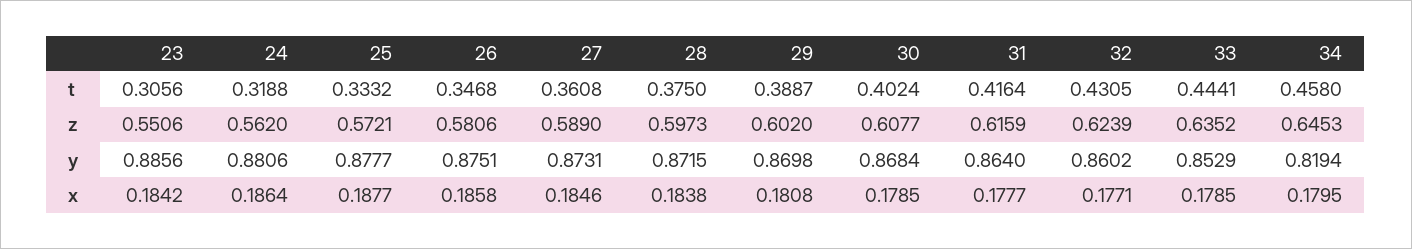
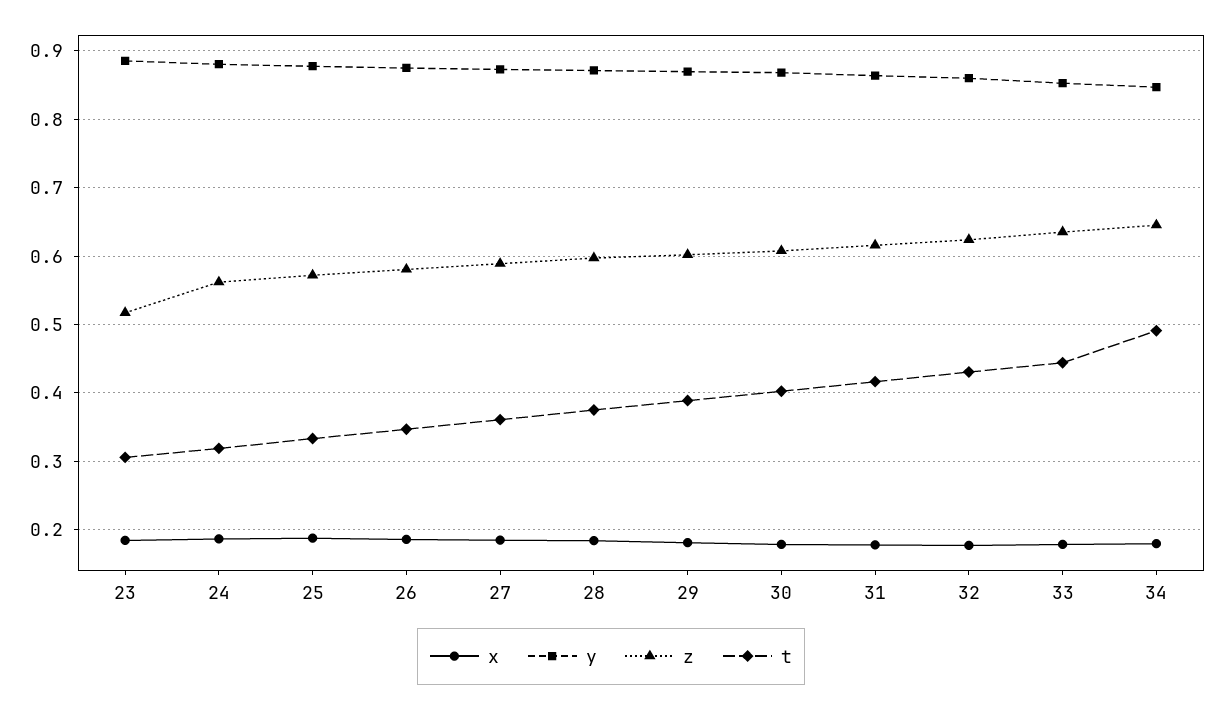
  {
    "t": {
      "23": 0.3056,
      "24": 0.3188,
      "25": 0.3332,
      "26": 0.3468,
      "27": 0.3608,
      "28": 0.375,
      "29": 0.3887,
      "30": 0.4024,
      "31": 0.4164,
      "32": 0.4305,
      "33": 0.4441,
-     "34": 0.458
+     "34": 0.49
    },
    "z": {
-     "23": 0.5506,
+     "23": 0.52,
      "24": 0.562,
      "25": 0.5721,
      "26": 0.5806,
      "27": 0.589,
      "28": 0.5973,
      "29": 0.602,
      "30": 0.6077,
      "31": 0.6159,
      "32": 0.6239,
      "33": 0.6352,
      "34": 0.6453
    },
    "y": {
      "23": 0.8856,
      "24": 0.8806,
      "25": 0.8777,
      "26": 0.8751,
      "27": 0.8731,
      "28": 0.8715,
      "29": 0.8698,
      "30": 0.8684,
      "31": 0.864,
      "32": 0.8602,
      "33": 0.8529,
-     "34": 0.8194
+     "34": 0.85
    },
    "x": {
      "23": 0.1842,
      "24": 0.1864,
      "25": 0.1877,
      "26": 0.1858,
      "27": 0.1846,
      "28": 0.1838,
      "29": 0.1808,
      "30": 0.1785,
      "31": 0.1777,
      "32": 0.1771,
      "33": 0.1785,
      "34": 0.1795
    }
  }

